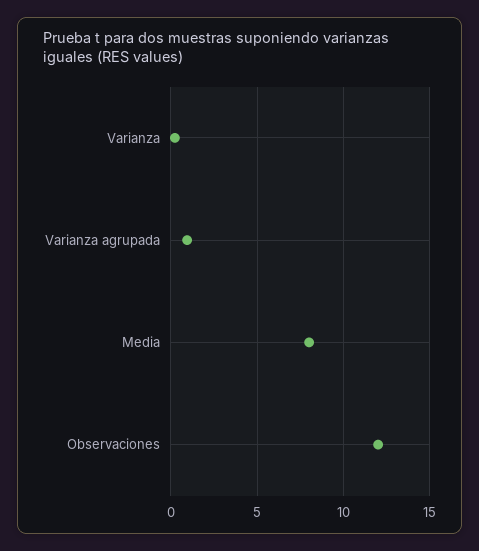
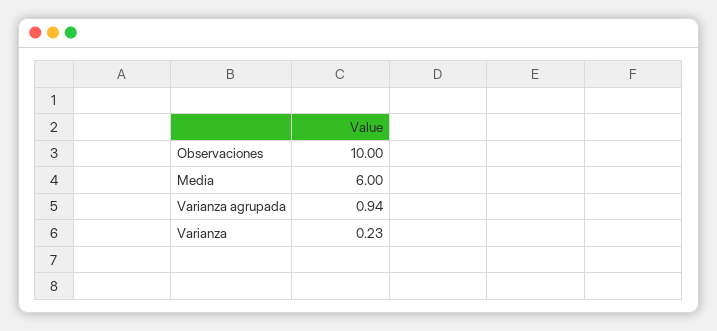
  {
    "Varianza": 0.23,
    "Varianza agrupada": 0.94,
-   "Media": 8,
+   "Media": 6,
-   "Observaciones": 12
+   "Observaciones": 10
  }

